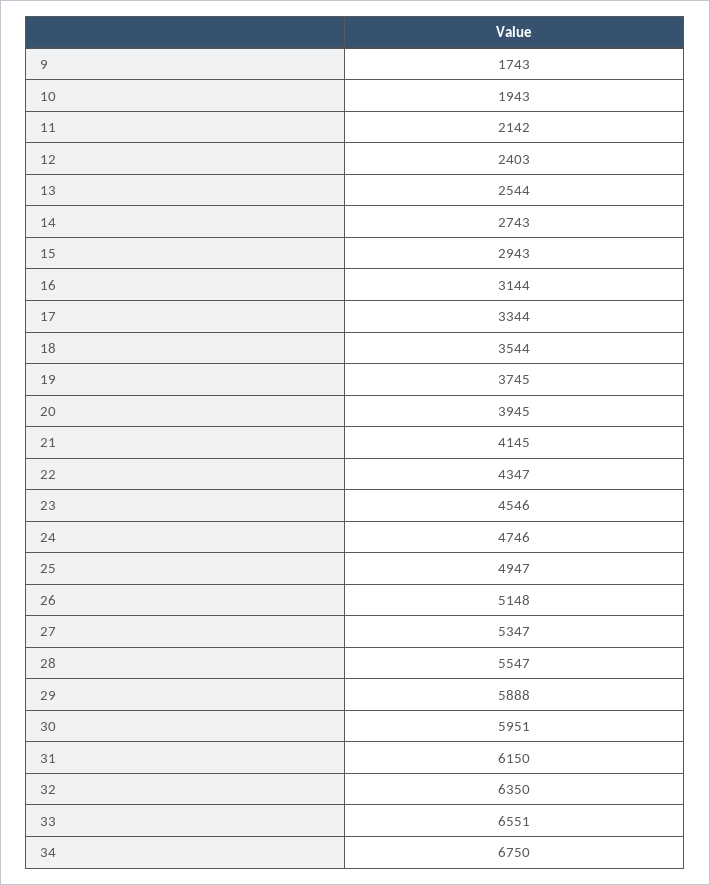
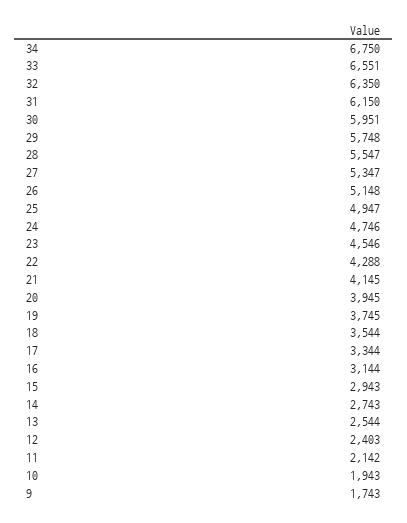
  {
    "9": 1743,
    "10": 1943,
    "11": 2142,
    "12": 2403,
    "13": 2544,
    "14": 2743,
    "15": 2943,
    "16": 3144,
    "17": 3344,
    "18": 3544,
    "19": 3745,
    "20": 3945,
    "21": 4145,
-   "22": 4347,
+   "22": 4288,
    "23": 4546,
    "24": 4746,
    "25": 4947,
    "26": 5148,
    "27": 5347,
    "28": 5547,
-   "29": 5888,
+   "29": 5748,
    "30": 5951,
    "31": 6150,
    "32": 6350,
    "33": 6551,
    "34": 6750
  }

